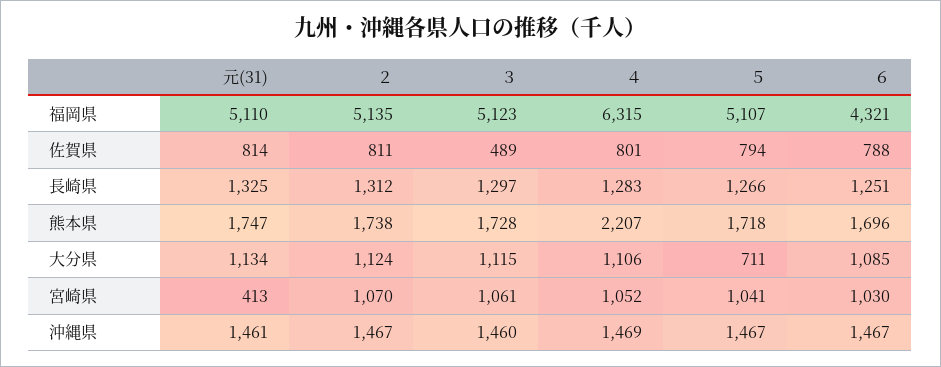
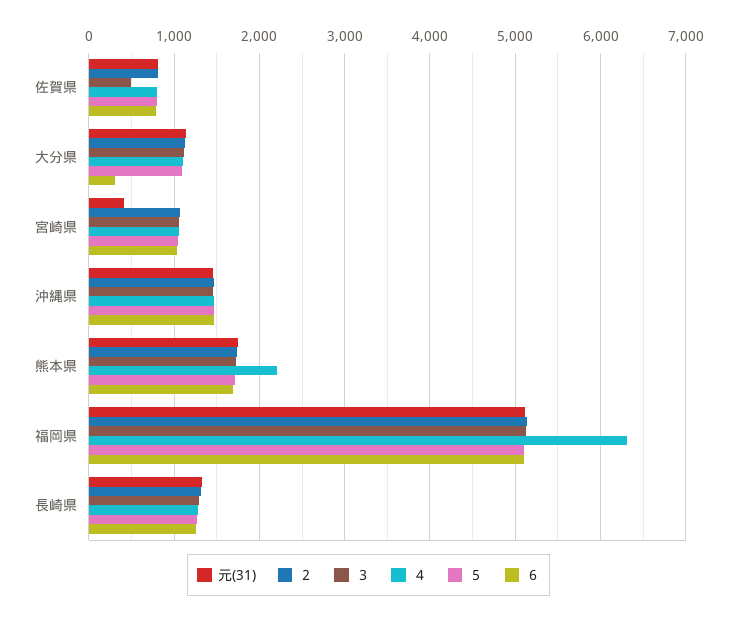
  {
    "元(31)": {
      "福岡県": 5110,
      "佐賀県": 814,
      "長崎県": 1325,
      "熊本県": 1747,
      "大分県": 1134,
      "宮崎県": 413,
      "沖縄県": 1461
    },
    "２": {
      "福岡県": 5135,
      "佐賀県": 811,
      "長崎県": 1312,
      "熊本県": 1738,
      "大分県": 1124,
      "宮崎県": 1070,
      "沖縄県": 1467
    },
    "３": {
      "福岡県": 5123,
      "佐賀県": 489,
      "長崎県": 1297,
      "熊本県": 1728,
      "大分県": 1115,
      "宮崎県": 1061,
      "沖縄県": 1460
    },
    "４": {
      "福岡県": 6315,
      "佐賀県": 801,
      "長崎県": 1283,
      "熊本県": 2207,
      "大分県": 1106,
      "宮崎県": 1052,
      "沖縄県": 1469
    },
    "５": {
      "福岡県": 5107,
      "佐賀県": 794,
      "長崎県": 1266,
      "熊本県": 1718,
-     "大分県": 711,
+     "大分県": 1100,
      "宮崎県": 1041,
      "沖縄県": 1467
    },
    "６": {
-     "福岡県": 4321,
+     "福岡県": 5100,
      "佐賀県": 788,
      "長崎県": 1251,
      "熊本県": 1696,
-     "大分県": 1085,
+     "大分県": 300,
      "宮崎県": 1030,
      "沖縄県": 1467
    }
  }

